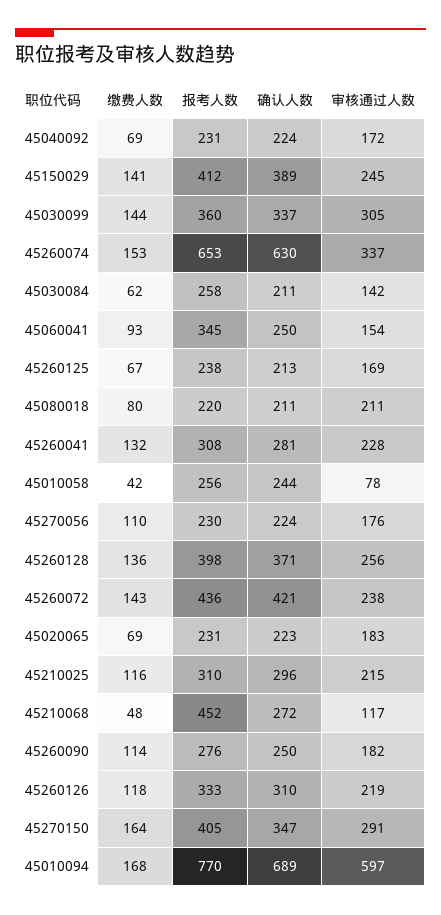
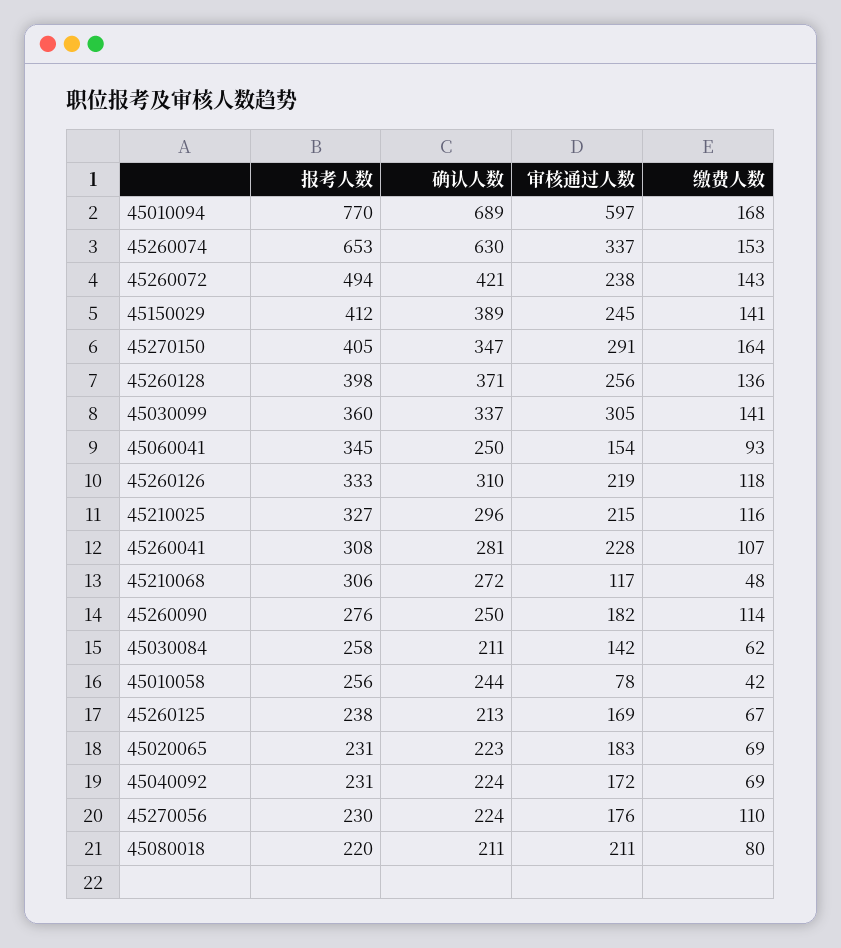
  {
    "缴费人数": {
      "45040092": 69,
      "45150029": 141,
-     "45030099": 144,
+     "45030099": 141,
      "45260074": 153,
      "45030084": 62,
      "45060041": 93,
      "45260125": 67,
      "45080018": 80,
-     "45260041": 132,
+     "45260041": 107,
      "45010058": 42,
      "45270056": 110,
      "45260128": 136,
      "45260072": 143,
      "45020065": 69,
      "45210025": 116,
      "45210068": 48,
      "45260090": 114,
      "45260126": 118,
      "45270150": 164,
      "45010094": 168
    },
    "报考人数": {
      "45040092": 231,
      "45150029": 412,
      "45030099": 360,
      "45260074": 653,
      "45030084": 258,
      "45060041": 345,
      "45260125": 238,
      "45080018": 220,
      "45260041": 308,
      "45010058": 256,
      "45270056": 230,
      "45260128": 398,
-     "45260072": 436,
+     "45260072": 494,
      "45020065": 231,
-     "45210025": 310,
+     "45210025": 327,
-     "45210068": 452,
+     "45210068": 306,
      "45260090": 276,
      "45260126": 333,
      "45270150": 405,
      "45010094": 770
    },
    "确认人数": {
      "45040092": 224,
      "45150029": 389,
      "45030099": 337,
      "45260074": 630,
      "45030084": 211,
      "45060041": 250,
      "45260125": 213,
      "45080018": 211,
      "45260041": 281,
      "45010058": 244,
      "45270056": 224,
      "45260128": 371,
      "45260072": 421,
      "45020065": 223,
      "45210025": 296,
      "45210068": 272,
      "45260090": 250,
      "45260126": 310,
      "45270150": 347,
      "45010094": 689
    },
    "审核通过人数": {
      "45040092": 172,
      "45150029": 245,
      "45030099": 305,
      "45260074": 337,
      "45030084": 142,
      "45060041": 154,
      "45260125": 169,
      "45080018": 211,
      "45260041": 228,
      "45010058": 78,
      "45270056": 176,
      "45260128": 256,
      "45260072": 238,
      "45020065": 183,
      "45210025": 215,
      "45210068": 117,
      "45260090": 182,
      "45260126": 219,
      "45270150": 291,
      "45010094": 597
    }
  }

